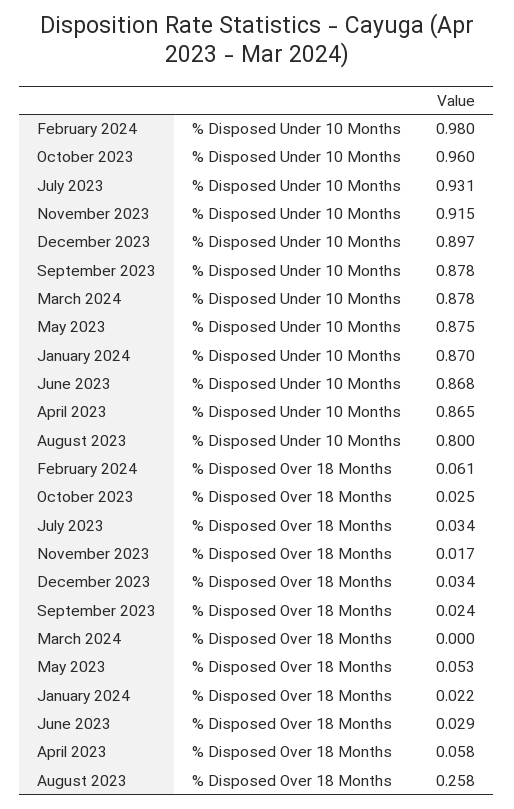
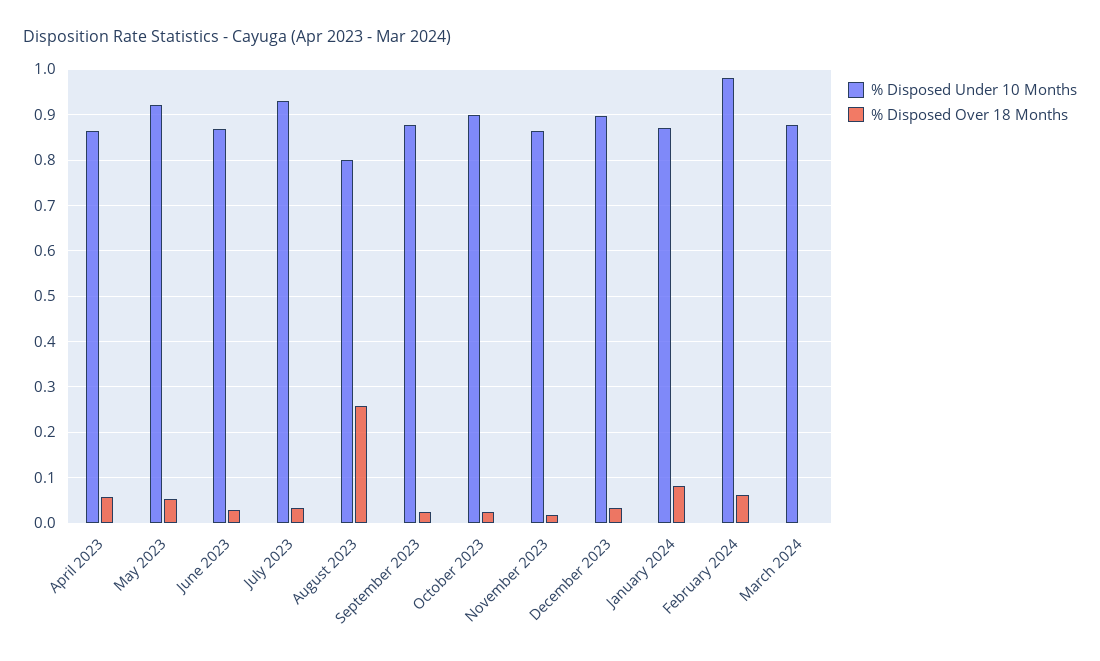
  {
    "% Disposed Under 10 Months": {
      "February 2024": 0.98,
-     "October 2023": 0.96,
+     "October 2023": 0.9,
      "July 2023": 0.931,
-     "November 2023": 0.915,
+     "November 2023": 0.86,
      "December 2023": 0.897,
      "September 2023": 0.878,
      "March 2024": 0.878,
-     "May 2023": 0.875,
+     "May 2023": 0.92,
      "January 2024": 0.87,
      "June 2023": 0.868,
      "April 2023": 0.865,
      "August 2023": 0.8
    },
    "% Disposed Over 18 Months": {
      "February 2024": 0.061,
      "October 2023": 0.025,
      "July 2023": 0.034,
      "November 2023": 0.017,
      "December 2023": 0.034,
      "September 2023": 0.024,
      "March 2024": 0,
      "May 2023": 0.053,
-     "January 2024": 0.022,
+     "January 2024": 0.08,
      "June 2023": 0.029,
      "April 2023": 0.058,
      "August 2023": 0.258
    }
  }

